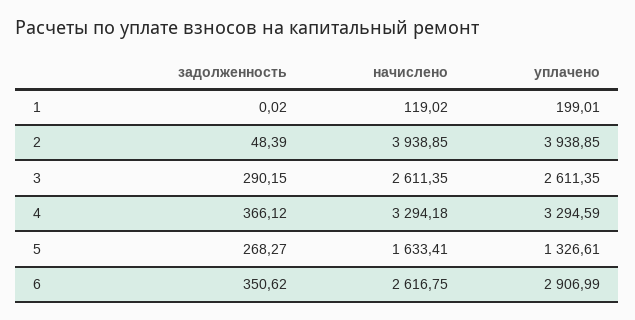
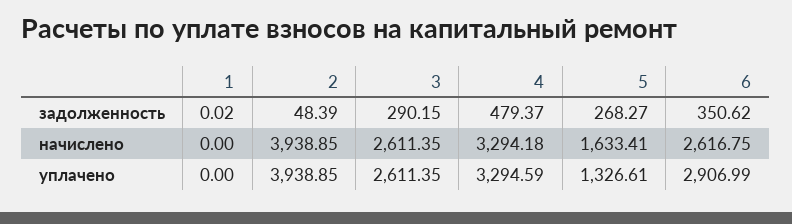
  {
    "задолженность": {
      "1": 0.02,
      "2": 48.39,
      "3": 290.15,
-     "4": 366.12,
+     "4": 479.37,
      "5": 268.27,
      "6": 350.62
    },
    "начислено": {
-     "1": 119.02,
+     "1": 0,
      "2": 3938.85,
      "3": 2611.35,
      "4": 3294.18,
      "5": 1633.41,
      "6": 2616.75
    },
    "уплачено": {
-     "1": 199.01,
+     "1": 0,
      "2": 3938.85,
      "3": 2611.35,
      "4": 3294.59,
      "5": 1326.61,
      "6": 2906.99
    }
  }

